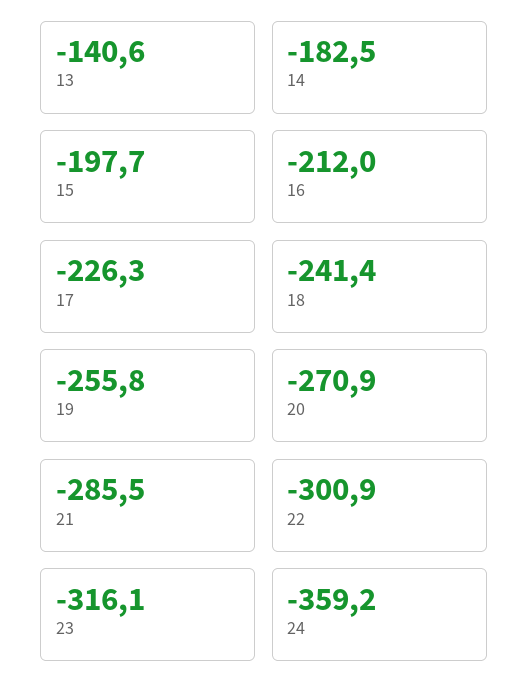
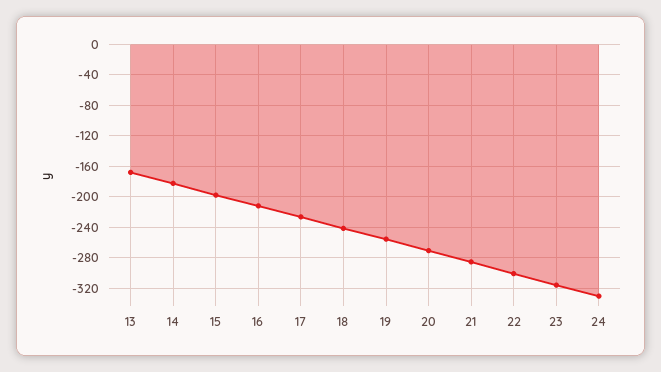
  {
-   "13": -140.6,
+   "13": -170,
    "14": -182.5,
    "15": -197.7,
    "16": -212,
    "17": -226.3,
    "18": -241.4,
    "19": -255.8,
    "20": -270.9,
    "21": -285.5,
    "22": -300.9,
    "23": -316.1,
-   "24": -359.2
+   "24": -330
  }

